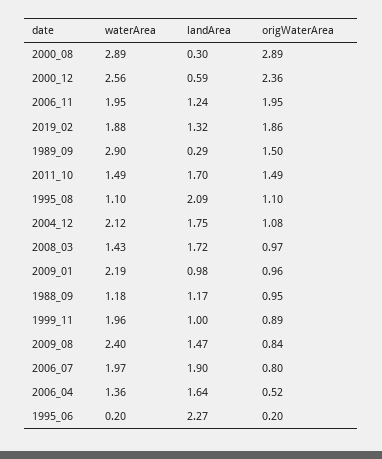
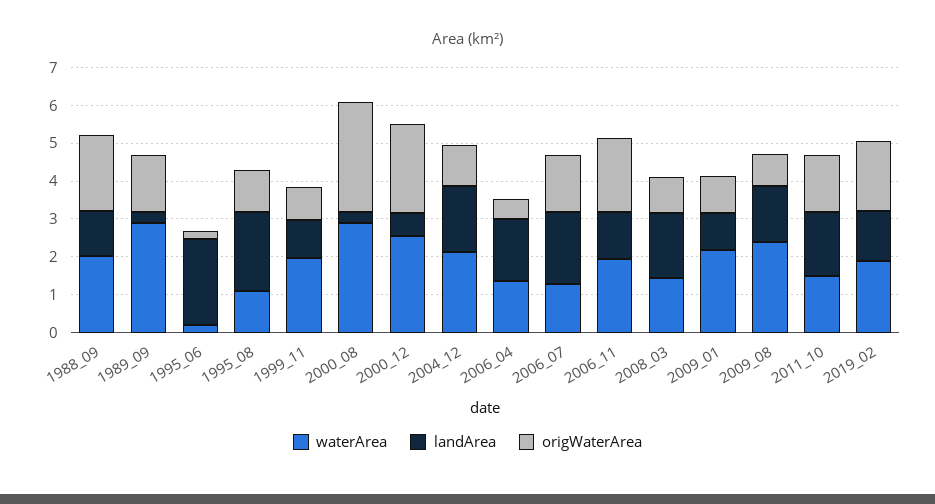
  {
    "waterArea": {
      "2000_08": 2.89,
      "2000_12": 2.56,
      "2006_11": 1.95,
      "2019_02": 1.88,
      "1989_09": 2.9,
      "2011_10": 1.49,
      "1995_08": 1.1,
      "2004_12": 2.12,
      "2008_03": 1.43,
      "2009_01": 2.19,
-     "1988_09": 1.18,
+     "1988_09": 2,
      "1999_11": 1.96,
      "2009_08": 2.4,
-     "2006_07": 1.97,
+     "2006_07": 1.25,
      "2006_04": 1.36,
      "1995_06": 0.2
    },
    "landArea": {
      "2000_08": 0.3,
      "2000_12": 0.59,
      "2006_11": 1.24,
      "2019_02": 1.32,
      "1989_09": 0.29,
      "2011_10": 1.7,
      "1995_08": 2.09,
      "2004_12": 1.75,
      "2008_03": 1.72,
      "2009_01": 0.98,
      "1988_09": 1.17,
      "1999_11": 1,
      "2009_08": 1.47,
      "2006_07": 1.9,
      "2006_04": 1.64,
      "1995_06": 2.27
    },
    "origWaterArea": {
      "2000_08": 2.89,
      "2000_12": 2.36,
      "2006_11": 1.95,
      "2019_02": 1.86,
      "1989_09": 1.5,
      "2011_10": 1.49,
      "1995_08": 1.1,
      "2004_12": 1.08,
      "2008_03": 0.97,
      "2009_01": 0.96,
-     "1988_09": 0.95,
+     "1988_09": 2,
      "1999_11": 0.89,
      "2009_08": 0.84,
-     "2006_07": 0.8,
+     "2006_07": 1.5,
      "2006_04": 0.52,
      "1995_06": 0.2
    }
  }

